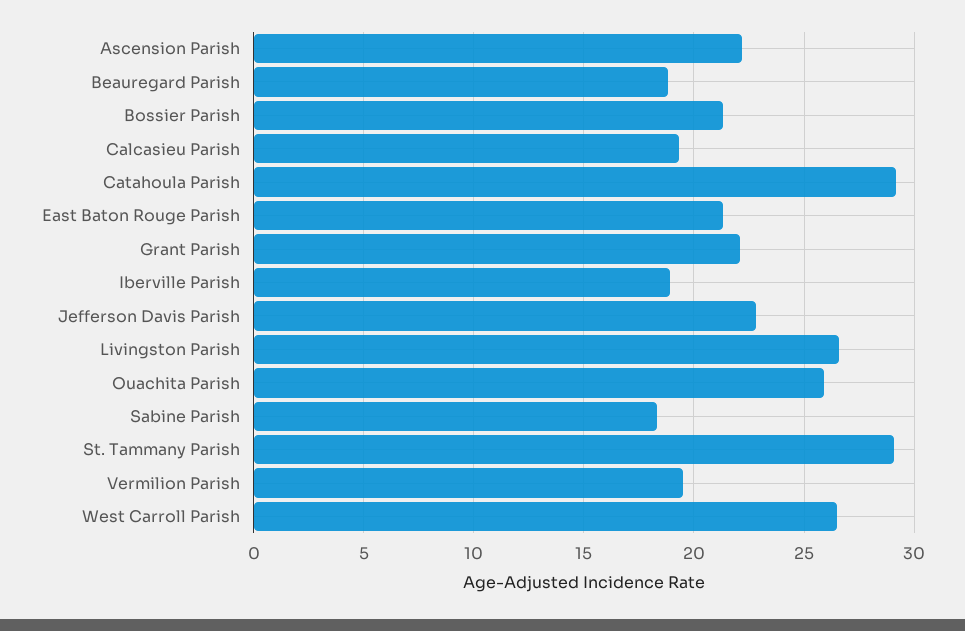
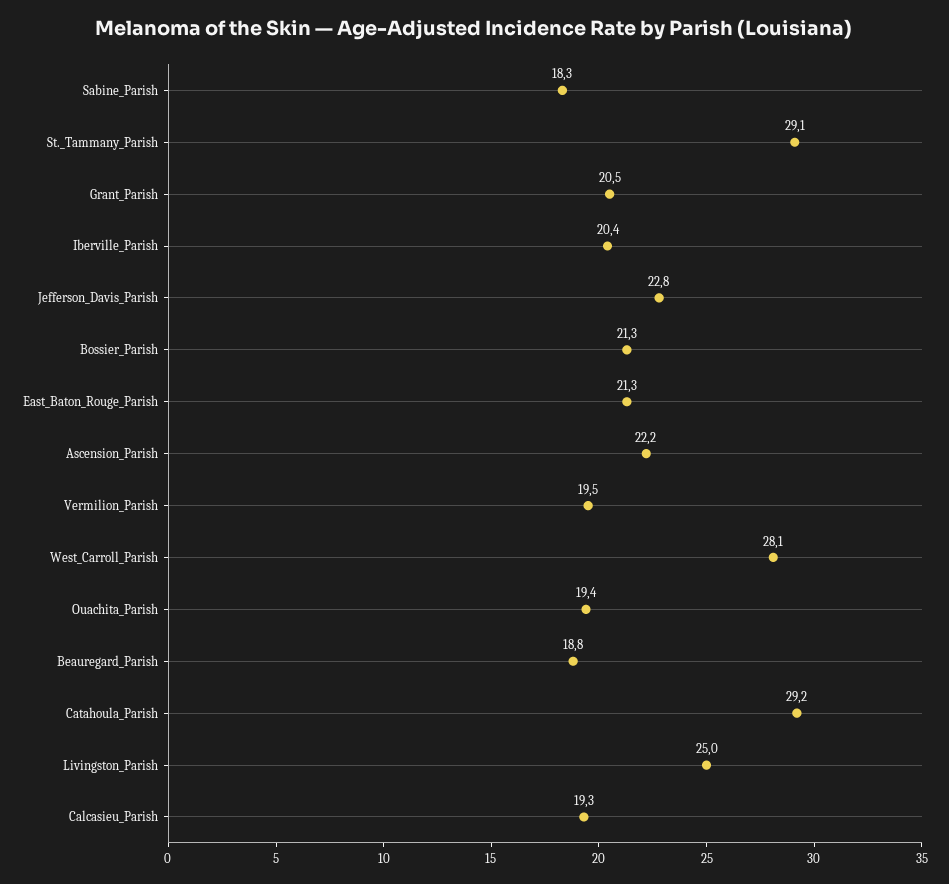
  {
    "Ascension Parish": 22.2,
    "Beauregard Parish": 18.8,
    "Bossier Parish": 21.3,
    "Calcasieu Parish": 19.3,
    "Catahoula Parish": 29.2,
    "East Baton Rouge Parish": 21.3,
-   "Grant Parish": 22,
+   "Grant Parish": 20.5,
-   "Iberville Parish": 19,
+   "Iberville Parish": 20.4,
    "Jefferson Davis Parish": 22.8,
-   "Livingston Parish": 26.5,
+   "Livingston Parish": 25,
-   "Ouachita Parish": 26,
+   "Ouachita Parish": 19.4,
    "Sabine Parish": 18.3,
    "St. Tammany Parish": 29.1,
    "Vermilion Parish": 19.5,
-   "West Carroll Parish": 26.5
+   "West Carroll Parish": 28.1
  }

